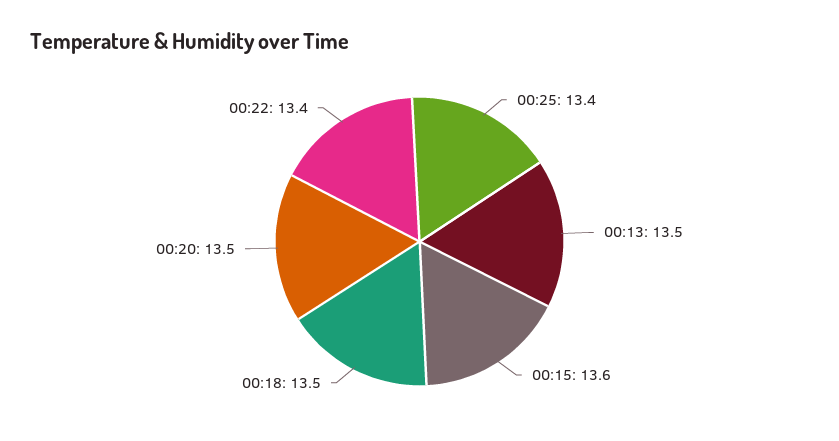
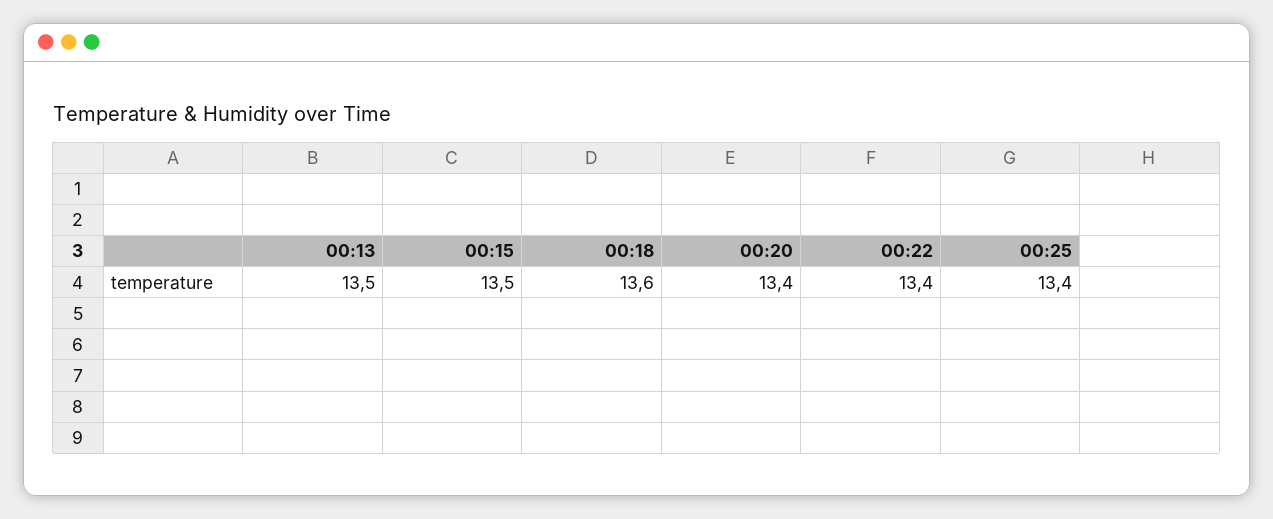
  {
    "00:25": 13.4,
    "00:13": 13.5,
-   "00:15": 13.6,
+   "00:15": 13.5,
-   "00:18": 13.5,
+   "00:18": 13.6,
-   "00:20": 13.5,
+   "00:20": 13.4,
    "00:22": 13.4
  }

